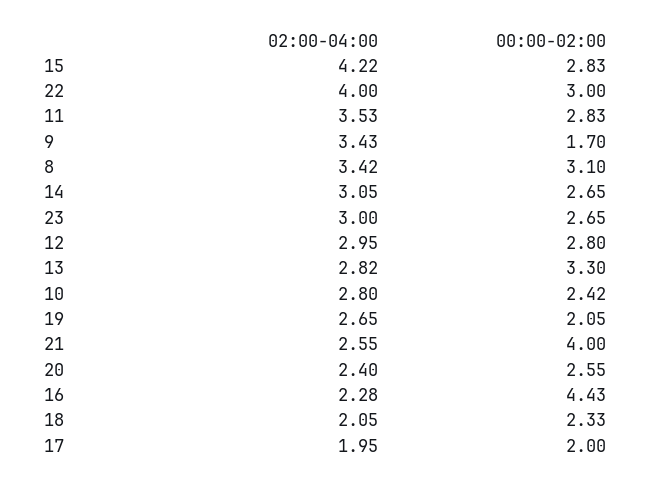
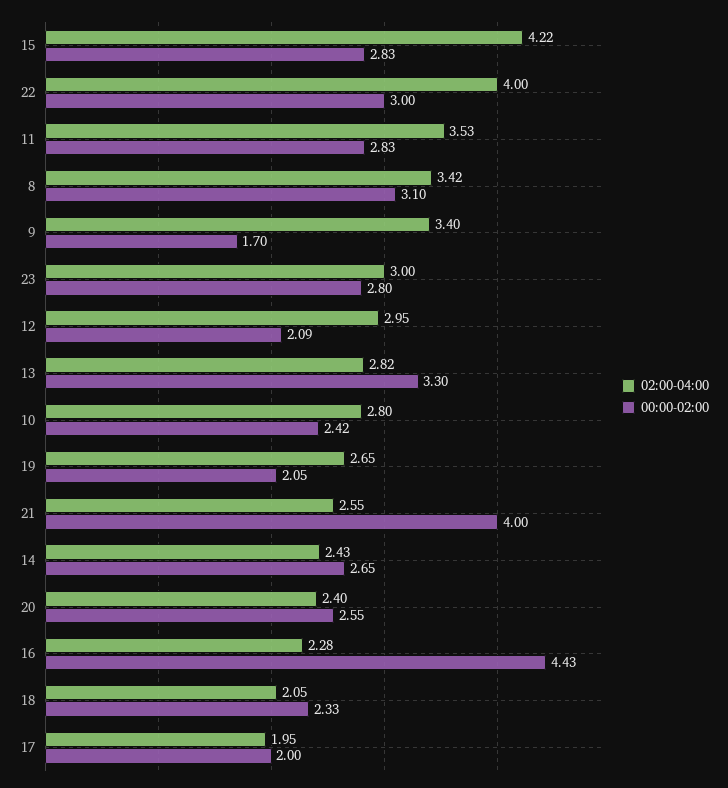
  {
    "02:00-04:00": {
      "15": 4.22,
      "22": 4,
      "11": 3.53,
-     "9": 3.43,
+     "9": 3.4,
      "8": 3.42,
-     "14": 3.05,
+     "14": 2.43,
      "23": 3,
      "12": 2.95,
      "13": 2.82,
      "10": 2.8,
      "19": 2.65,
      "21": 2.55,
      "20": 2.4,
      "16": 2.28,
      "18": 2.05,
      "17": 1.95
    },
    "00:00-02:00": {
      "15": 2.83,
      "22": 3,
      "11": 2.83,
      "9": 1.7,
      "8": 3.1,
      "14": 2.65,
-     "23": 2.65,
+     "23": 2.8,
-     "12": 2.8,
+     "12": 2.09,
      "13": 3.3,
      "10": 2.42,
      "19": 2.05,
      "21": 4,
      "20": 2.55,
      "16": 4.43,
      "18": 2.33,
      "17": 2
    }
  }

